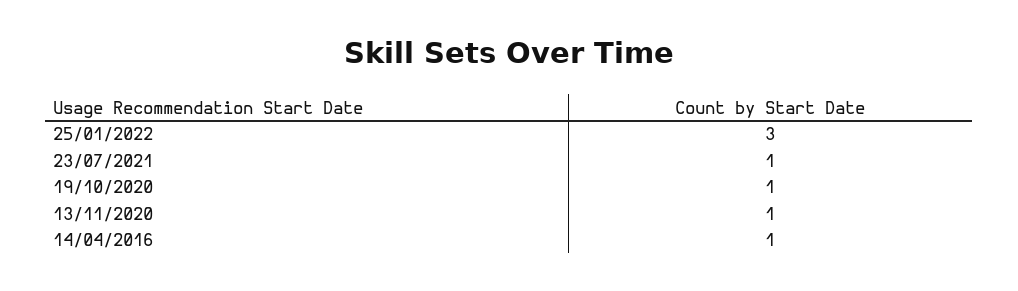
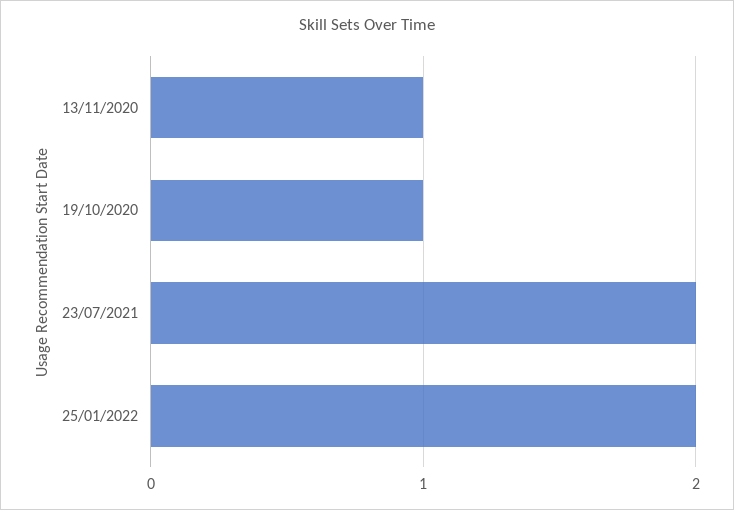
  {
-   "25/01/2022": 3,
+   "25/01/2022": 2,
-   "23/07/2021": 1,
+   "23/07/2021": 2,
    "19/10/2020": 1,
-   "13/11/2020": 1,
+   "13/11/2020": 1
-   "14/04/2016": 1
  }

